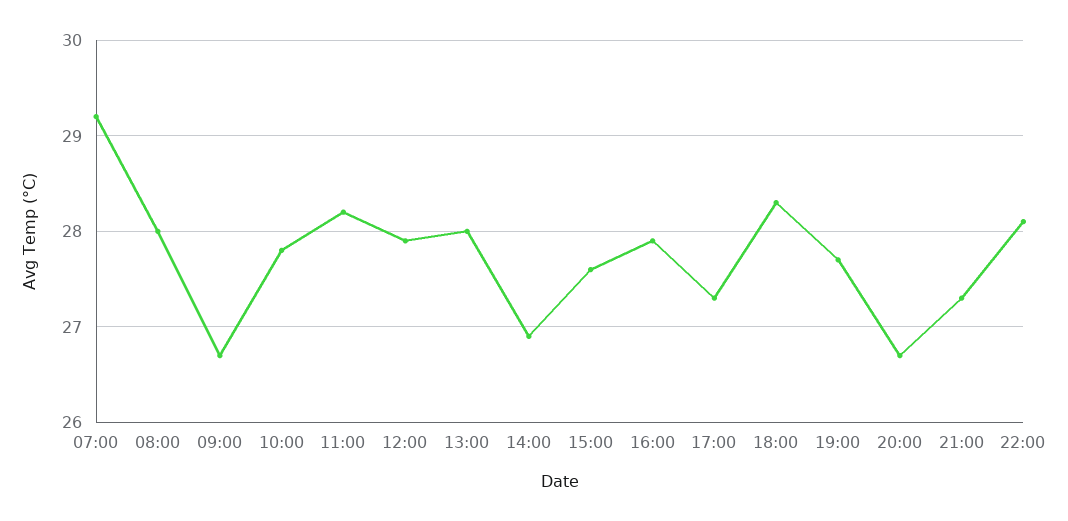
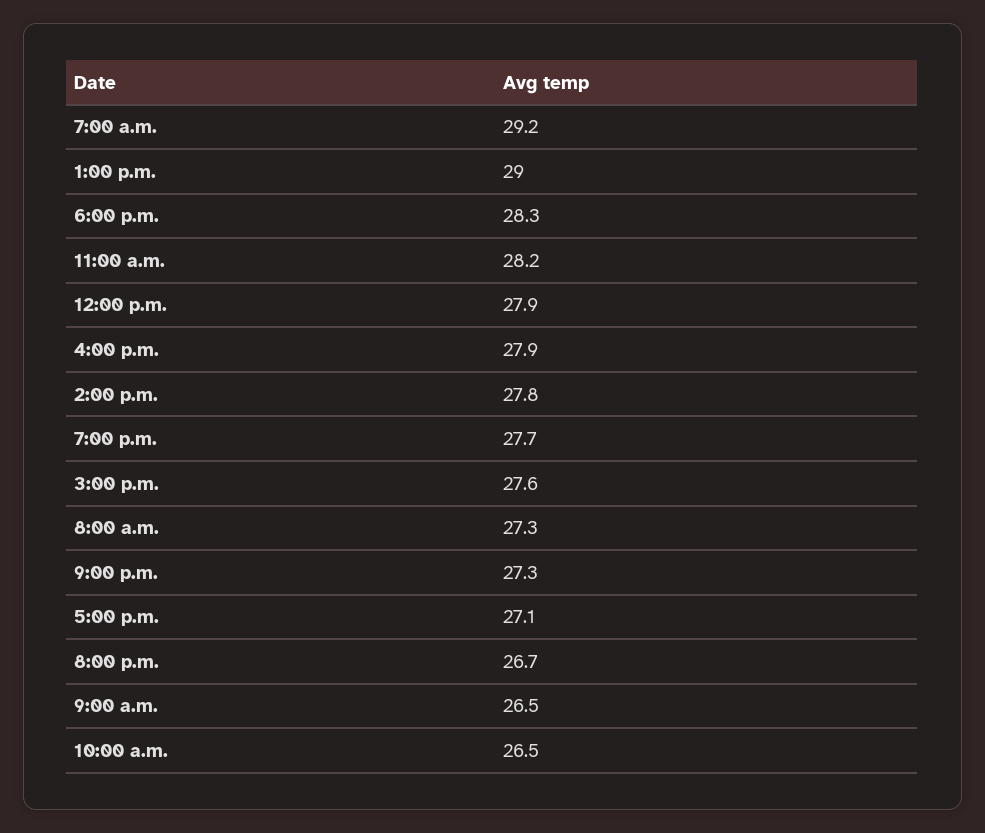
  {
    "07:00": 29.2,
-   "08:00": 28,
+   "08:00": 27.3,
-   "09:00": 26.7,
+   "09:00": 26.5,
-   "10:00": 27.8,
+   "10:00": 26.5,
    "11:00": 28.2,
    "12:00": 27.9,
-   "13:00": 28,
+   "13:00": 29,
-   "14:00": 26.9,
+   "14:00": 27.8,
    "15:00": 27.6,
    "16:00": 27.9,
-   "17:00": 27.3,
+   "17:00": 27.1,
    "18:00": 28.3,
    "19:00": 27.7,
    "20:00": 26.7,
-   "21:00": 27.3,
+   "21:00": 27.3
-   "22:00": 28.1
  }

